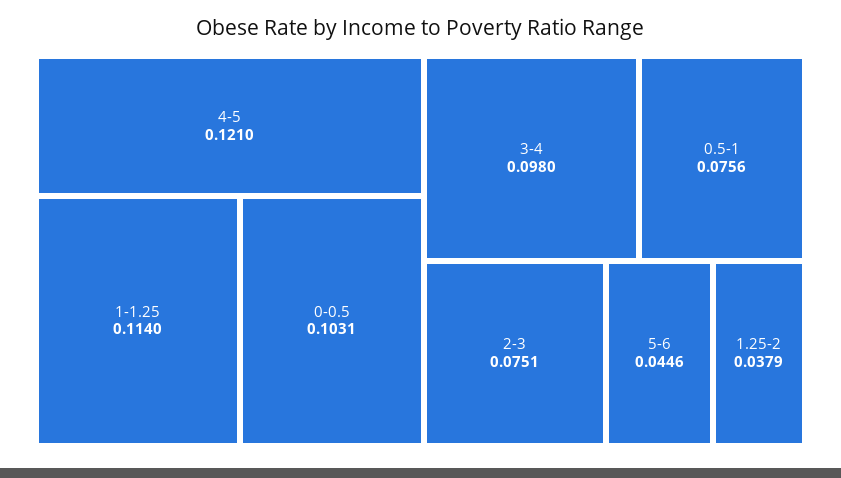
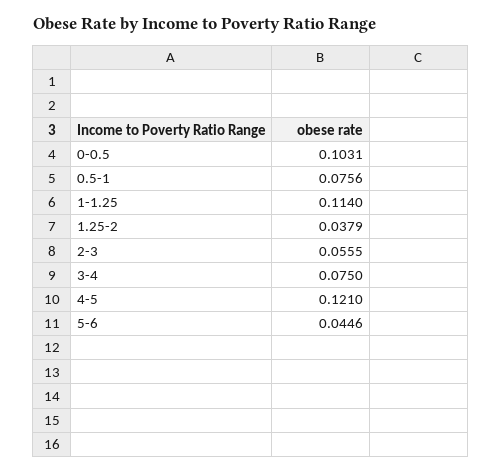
  {
    "4-5": 0.121,
    "1-1.25": 0.114,
    "0-0.5": 0.1031,
-   "3-4": 0.098,
+   "3-4": 0.075,
    "0.5-1": 0.0756,
-   "2-3": 0.0751,
+   "2-3": 0.0555,
    "5-6": 0.0446,
    "1.25-2": 0.0379
  }

